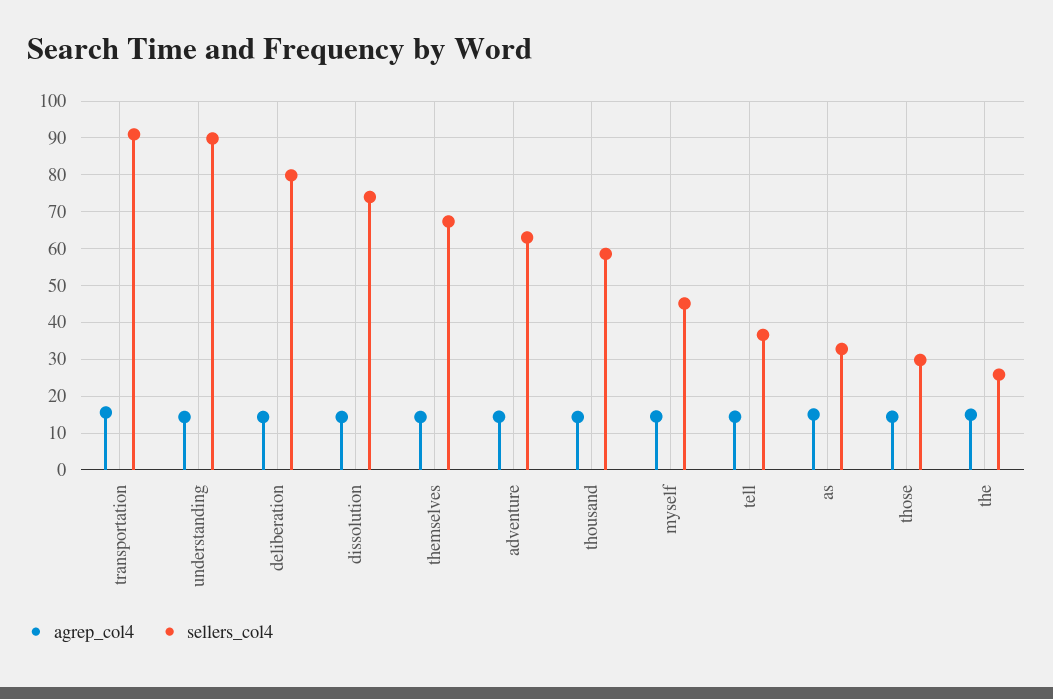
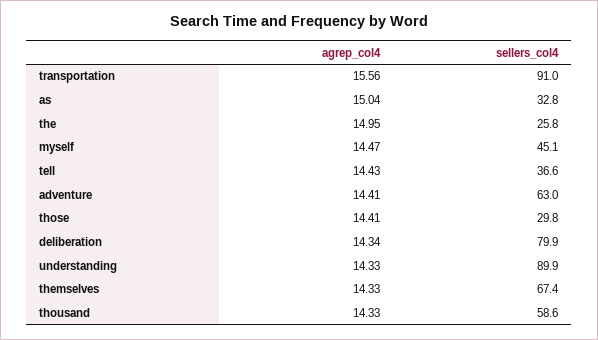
  {
    "agrep_col4": {
      "transportation": 15.56,
      "understanding": 14.33,
      "deliberation": 14.34,
-     "dissolution": 14,
      "themselves": 14.33,
      "adventure": 14.41,
      "thousand": 14.33,
      "myself": 14.47,
      "tell": 14.43,
      "as": 15.04,
      "those": 14.41,
      "the": 14.95
    },
    "sellers_col4": {
      "transportation": 91,
      "understanding": 89.9,
      "deliberation": 79.9,
-     "dissolution": 74,
      "themselves": 67.4,
      "adventure": 63,
      "thousand": 58.6,
      "myself": 45.1,
      "tell": 36.6,
      "as": 32.8,
      "those": 29.8,
      "the": 25.8
    }
  }

